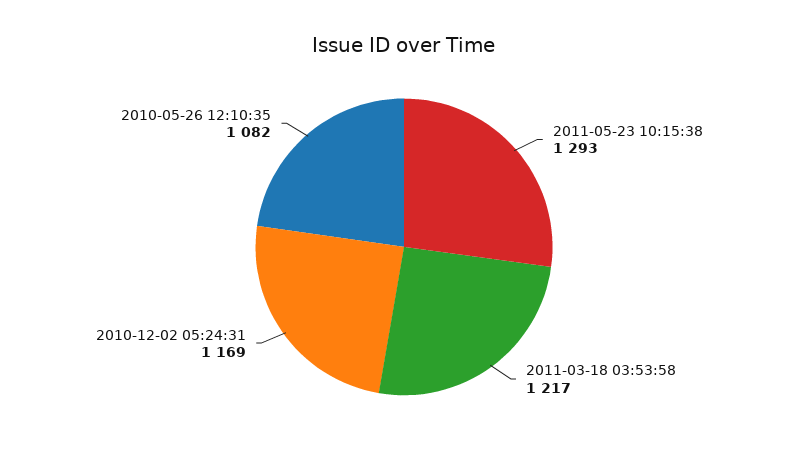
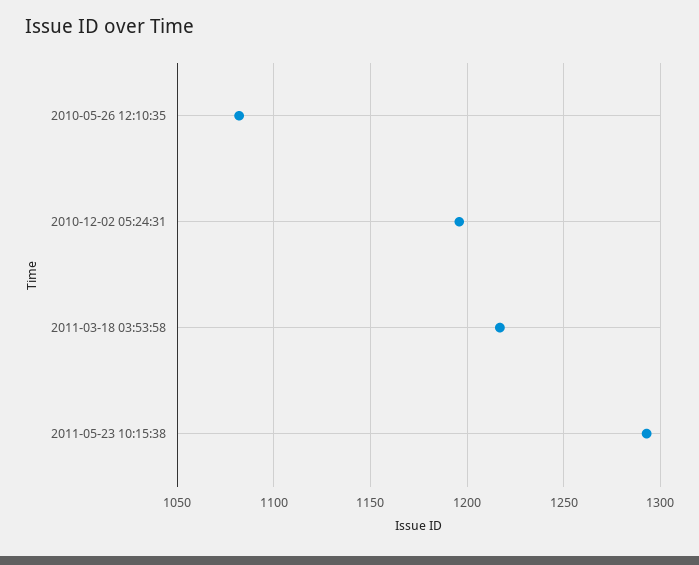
  {
    "2011-05-23 10:15:38": 1293,
    "2011-03-18 03:53:58": 1217,
-   "2010-12-02 05:24:31": 1169,
+   "2010-12-02 05:24:31": 1195,
    "2010-05-26 12:10:35": 1082
  }

